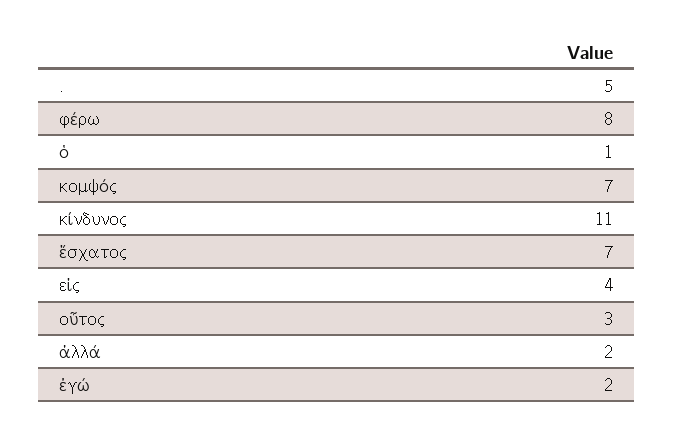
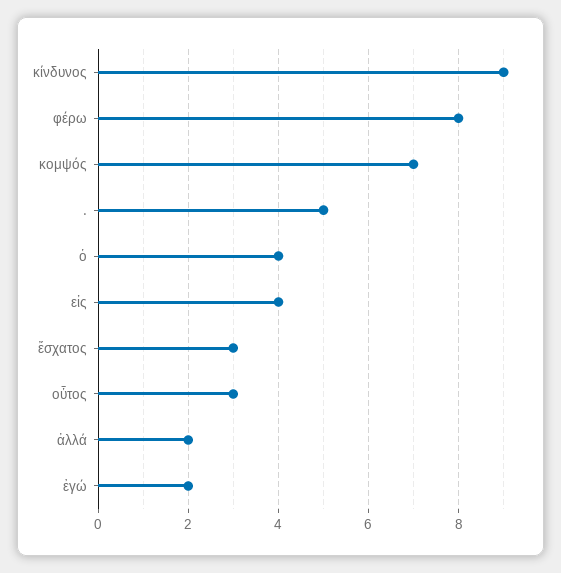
  {
    ".": 5,
    "φέρω": 8,
-   "ὁ": 1,
+   "ὁ": 4,
    "κομψός": 7,
-   "κίνδυνος": 11,
+   "κίνδυνος": 9,
-   "ἔσχατος": 7,
+   "ἔσχατος": 3,
    "εἰς": 4,
    "οὗτος": 3,
    "ἀλλά": 2,
    "ἐγώ": 2
  }

